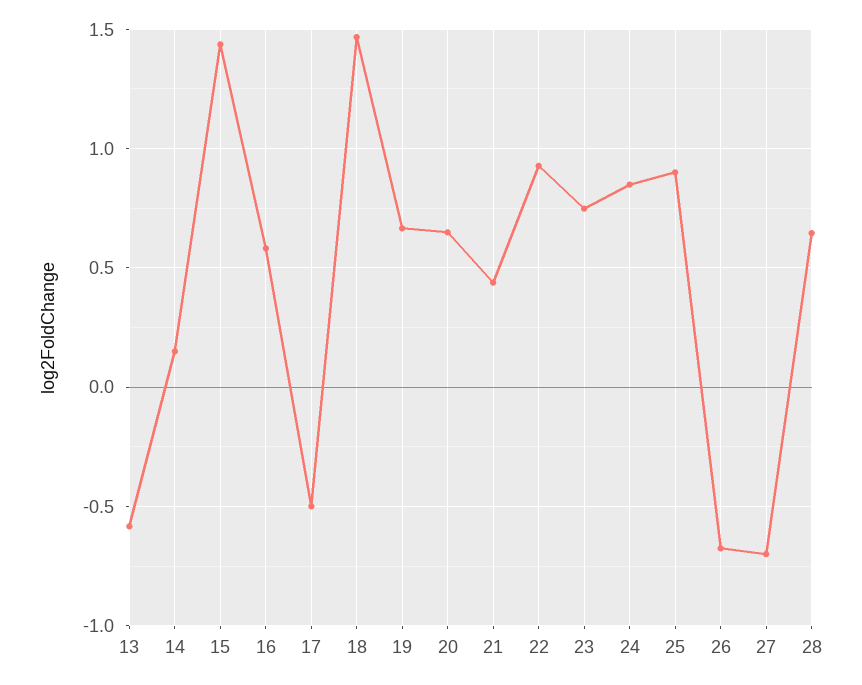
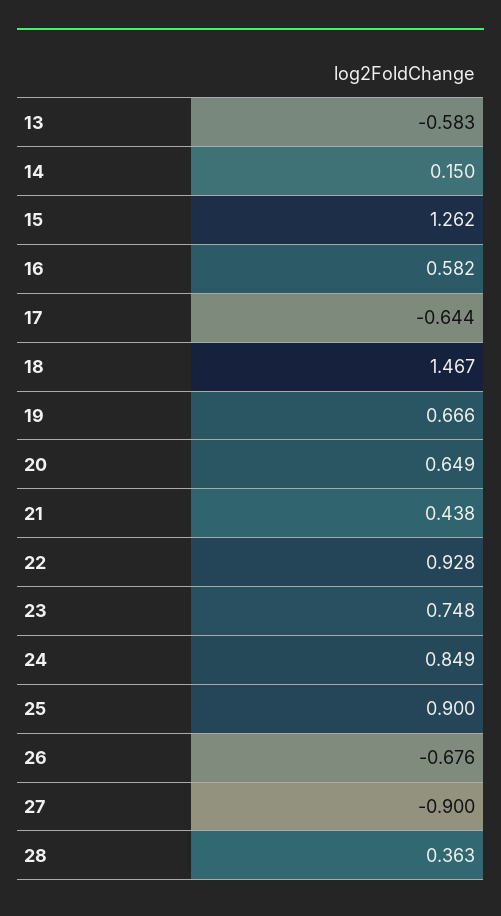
  {
    "13": -0.583,
    "14": 0.15,
-   "15": 1.45,
+   "15": 1.262,
    "16": 0.582,
-   "17": -0.5,
+   "17": -0.644,
    "18": 1.467,
    "19": 0.666,
    "20": 0.649,
    "21": 0.438,
    "22": 0.928,
    "23": 0.748,
    "24": 0.849,
    "25": 0.9,
    "26": -0.676,
-   "27": -0.7,
+   "27": -0.9,
-   "28": 0.65
+   "28": 0.363
  }

